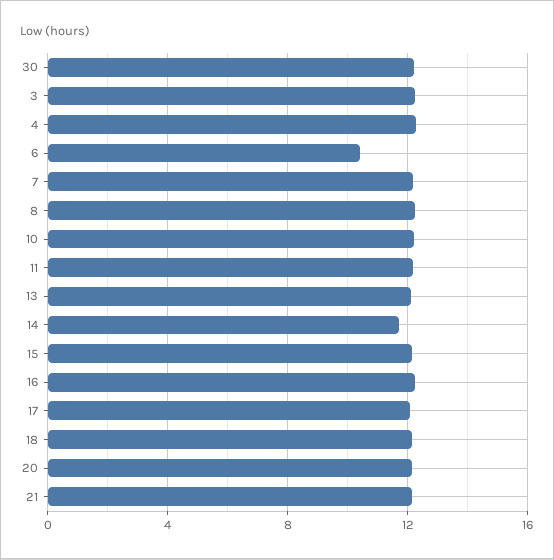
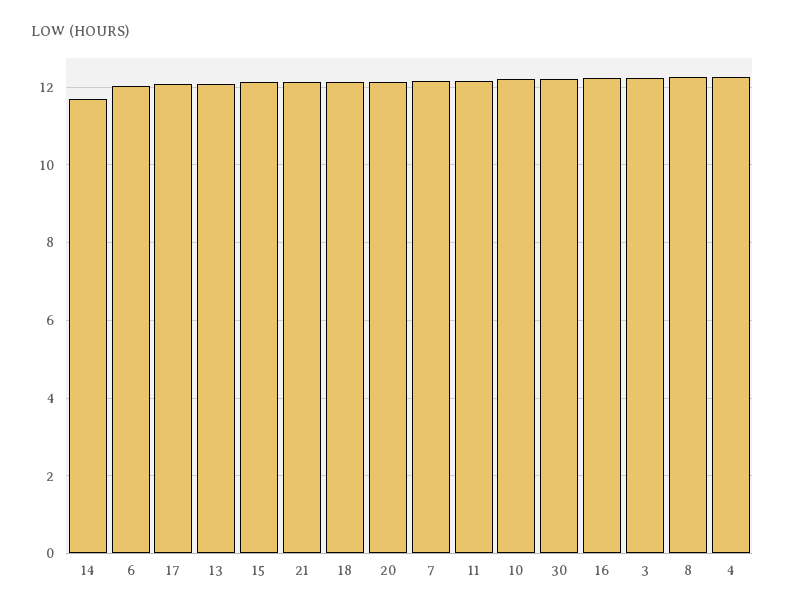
  {
    "30": 12.2,
    "3": 12.2,
    "4": 12.2,
-   "6": 10.5,
+   "6": 12,
    "7": 12.2,
    "8": 12.2,
    "10": 12.2,
    "11": 12.2,
    "13": 12,
    "14": 11.6,
    "15": 12.2,
    "16": 12.2,
    "17": 12,
    "18": 12.2,
    "20": 12.2,
    "21": 12.2
  }

